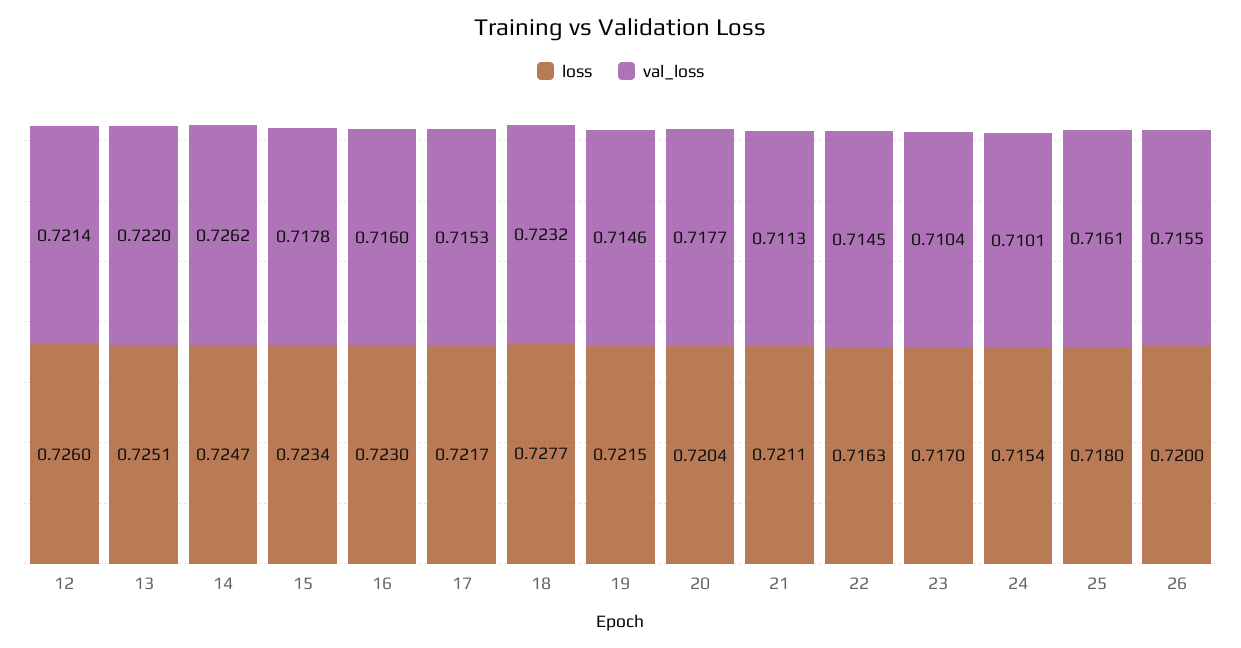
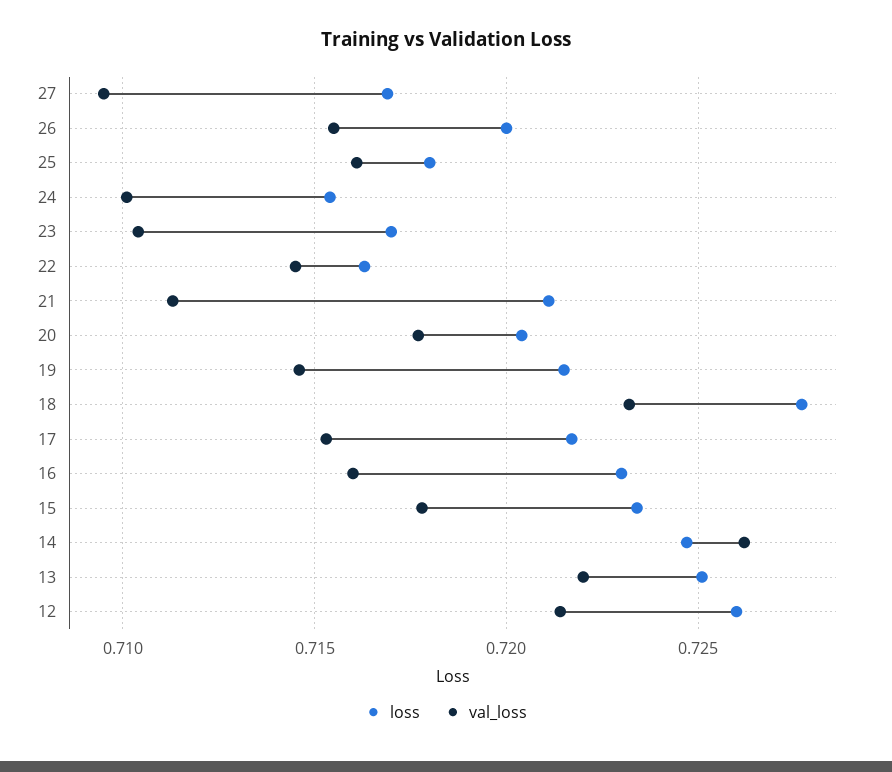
  {
    "loss": {
      "12": 0.726,
      "13": 0.7251,
      "14": 0.7247,
      "15": 0.7234,
      "16": 0.723,
      "17": 0.7217,
      "18": 0.7277,
      "19": 0.7215,
      "20": 0.7204,
      "21": 0.7211,
      "22": 0.7163,
      "23": 0.717,
      "24": 0.7154,
      "25": 0.718,
-     "26": 0.72
+     "26": 0.72,
+     "27": 0.717
    },
    "val_loss": {
      "12": 0.7214,
      "13": 0.722,
      "14": 0.7262,
      "15": 0.7178,
      "16": 0.716,
      "17": 0.7153,
      "18": 0.7232,
      "19": 0.7146,
      "20": 0.7177,
      "21": 0.7113,
      "22": 0.7145,
      "23": 0.7104,
      "24": 0.7101,
      "25": 0.7161,
-     "26": 0.7155
+     "26": 0.7155,
+     "27": 0.7095
    }
  }

